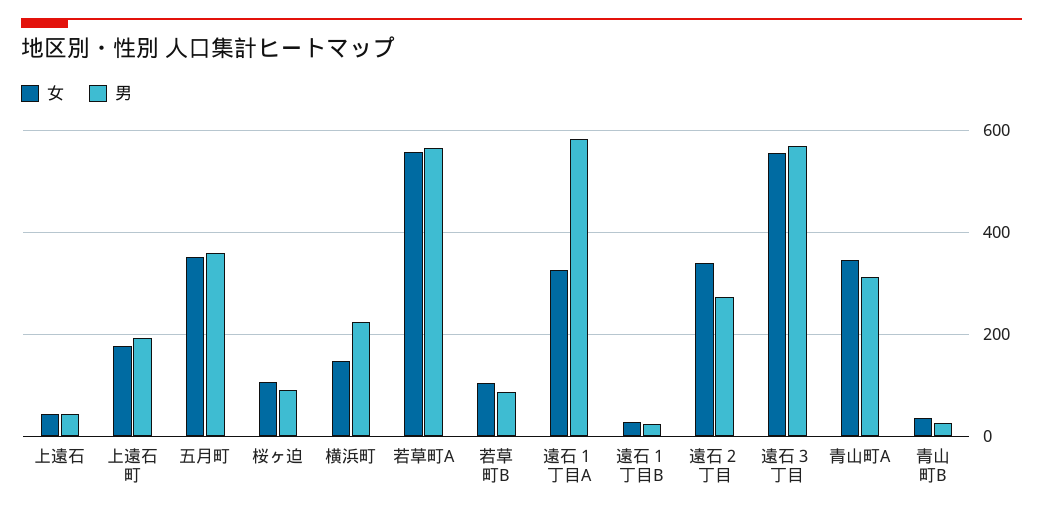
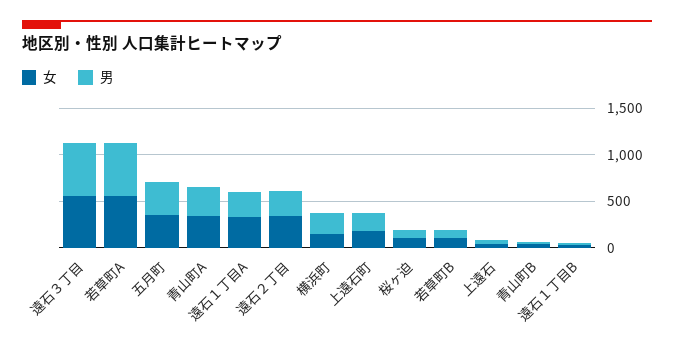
  {
    "女": {
      "上遠石": 40,
      "上遠石町": 180,
      "五月町": 360,
      "桜ヶ迫": 100,
      "横浜町": 140,
      "若草町A": 560,
      "若草町B": 100,
      "遠石１丁目A": 320,
      "遠石１丁目B": 20,
      "遠石２丁目": 340,
      "遠石３丁目": 560,
      "青山町A": 340,
      "青山町B": 40
    },
    "男": {
      "上遠石": 40,
      "上遠石町": 200,
      "五月町": 360,
      "桜ヶ迫": 100,
      "横浜町": 220,
      "若草町A": 560,
      "若草町B": 80,
-     "遠石１丁目A": 580,
+     "遠石１丁目A": 300,
      "遠石１丁目B": 20,
      "遠石２丁目": 280,
      "遠石３丁目": 580,
      "青山町A": 320,
      "青山町B": 20
    }
  }

